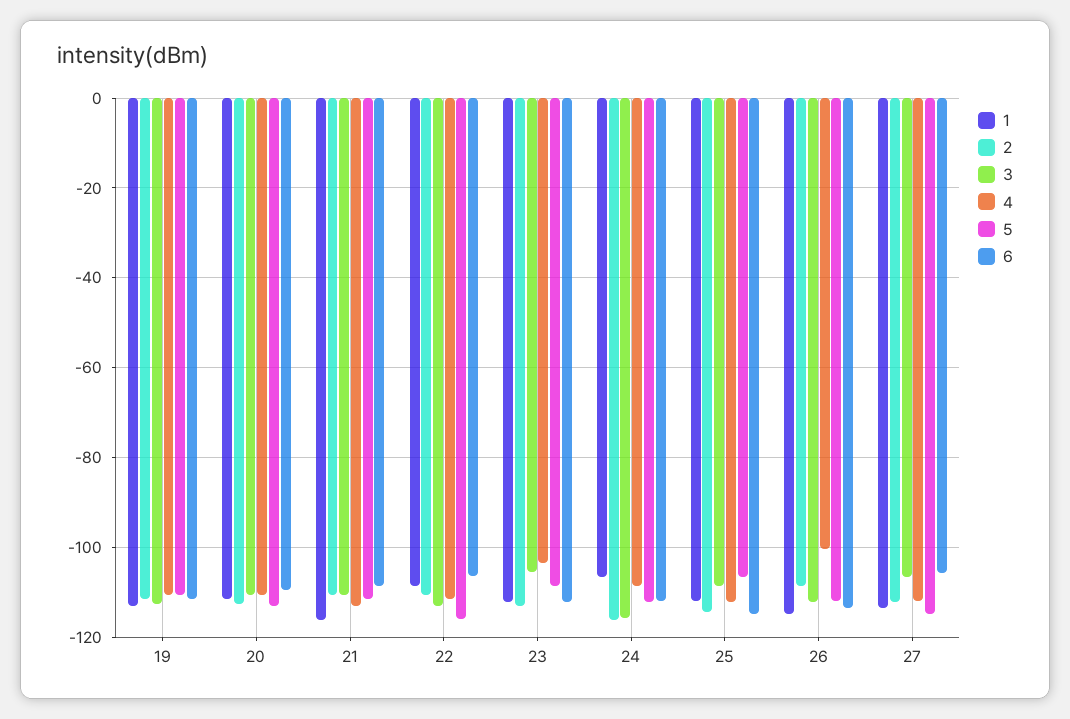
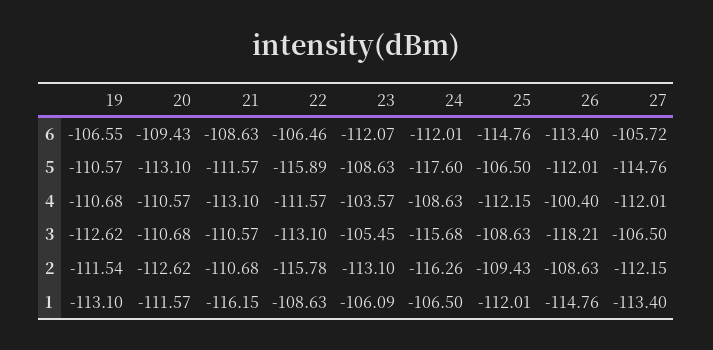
  {
    "1": {
      "19": -113.1,
      "20": -111.57,
      "21": -116.15,
      "22": -108.63,
-     "23": -112,
+     "23": -106.09,
      "24": -106.5,
      "25": -112.01,
      "26": -114.76,
      "27": -113.4
    },
    "2": {
      "19": -111.54,
      "20": -112.62,
      "21": -110.68,
-     "22": -110,
+     "22": -115.78,
      "23": -113.1,
      "24": -116.26,
-     "25": -114,
+     "25": -109.43,
      "26": -108.63,
      "27": -112.15
    },
    "3": {
      "19": -112.62,
      "20": -110.68,
      "21": -110.57,
      "22": -113.1,
      "23": -105.45,
      "24": -115.68,
      "25": -108.63,
-     "26": -112,
+     "26": -118.21,
      "27": -106.5
    },
    "4": {
      "19": -110.68,
      "20": -110.57,
      "21": -113.1,
      "22": -111.57,
      "23": -103.57,
      "24": -108.63,
      "25": -112.15,
      "26": -100.4,
      "27": -112.01
    },
    "5": {
      "19": -110.57,
      "20": -113.1,
      "21": -111.57,
      "22": -115.89,
      "23": -108.63,
-     "24": -112,
+     "24": -117.6,
      "25": -106.5,
      "26": -112.01,
      "27": -114.76
    },
    "6": {
-     "19": -112,
+     "19": -106.55,
      "20": -109.43,
      "21": -108.63,
      "22": -106.46,
      "23": -112.07,
      "24": -112.01,
      "25": -114.76,
      "26": -113.4,
      "27": -105.72
    }
  }

